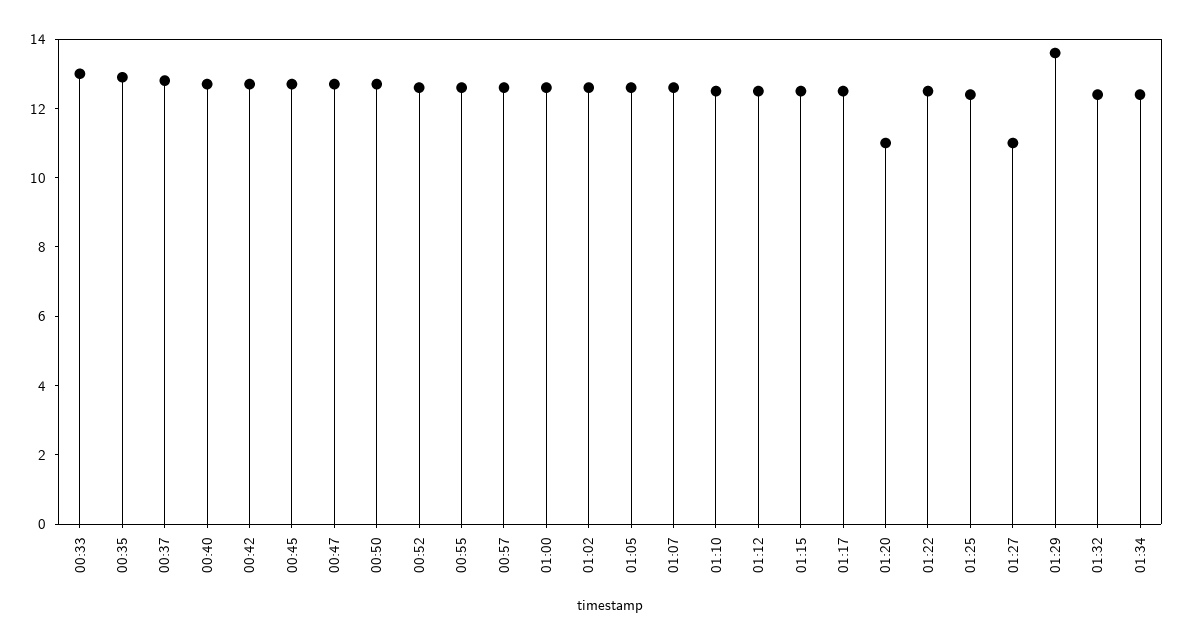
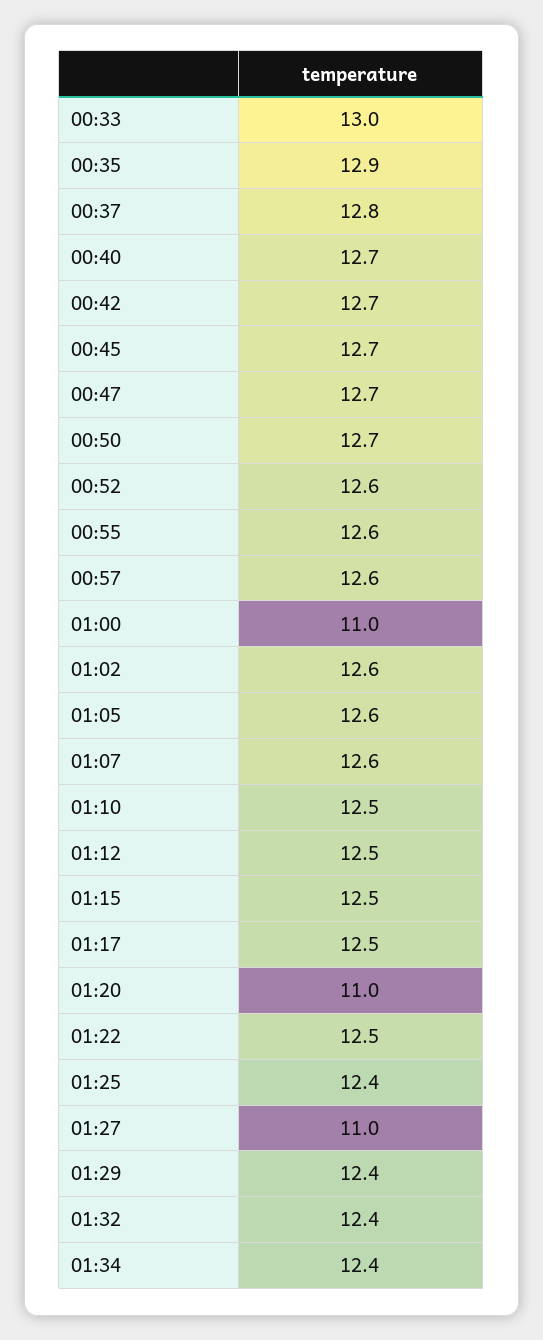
  {
    "00:33": 13,
    "00:35": 12.9,
    "00:37": 12.8,
    "00:40": 12.7,
    "00:42": 12.7,
    "00:45": 12.7,
    "00:47": 12.7,
    "00:50": 12.7,
    "00:52": 12.6,
    "00:55": 12.6,
    "00:57": 12.6,
-   "01:00": 12.5,
+   "01:00": 11,
    "01:02": 12.6,
    "01:05": 12.6,
    "01:07": 12.6,
    "01:10": 12.5,
    "01:12": 12.5,
    "01:15": 12.5,
    "01:17": 12.5,
    "01:20": 11,
    "01:22": 12.5,
    "01:25": 12.4,
    "01:27": 11,
-   "01:29": 13.5,
+   "01:29": 12.4,
    "01:32": 12.4,
    "01:34": 12.4
  }

